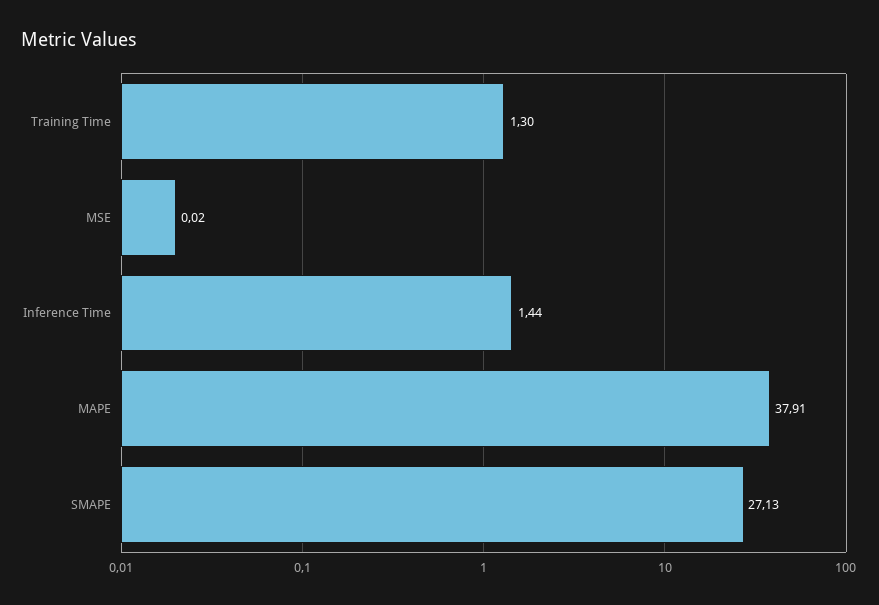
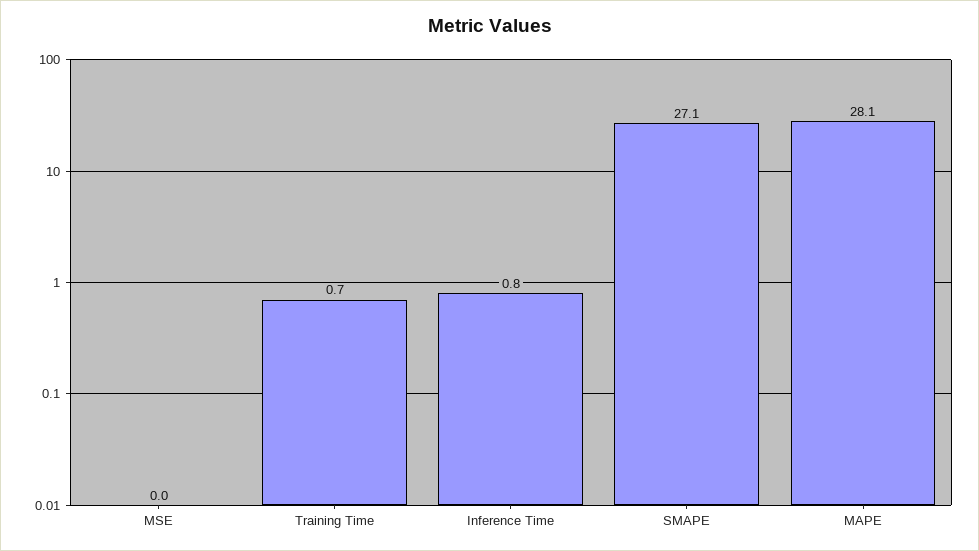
  {
-   "Training Time": 1.3,
+   "Training Time": 0.7,
    "MSE": 0.02,
-   "Inference Time": 1.44,
+   "Inference Time": 0.8,
-   "MAPE": 37.91,
+   "MAPE": 28.1,
    "SMAPE": 27.13
  }

